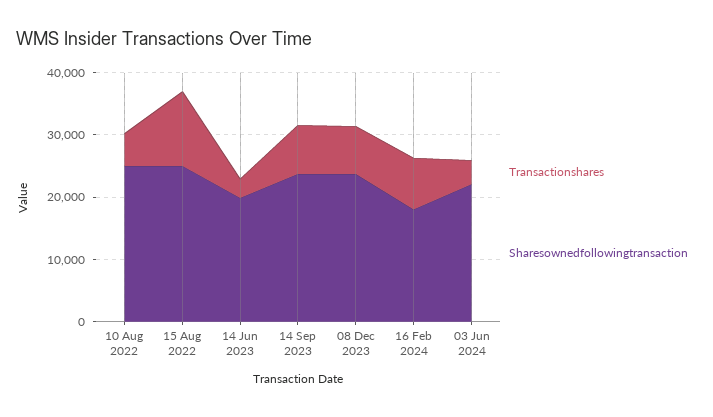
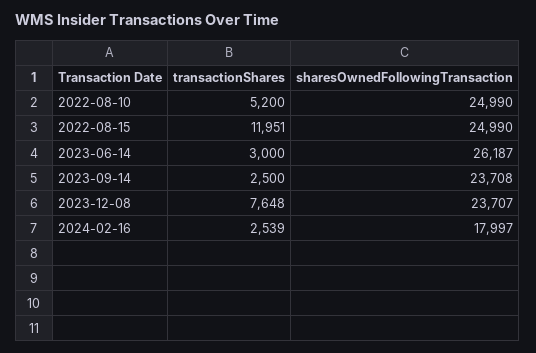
  {
    "Transactionshares": {
      "10 Aug 2022": 5200,
      "15 Aug 2022": 11951,
      "14 Jun 2023": 3000,
-     "14 Sep 2023": 8000,
+     "14 Sep 2023": 2500,
      "08 Dec 2023": 7648,
-     "16 Feb 2024": 8000,
+     "16 Feb 2024": 2539
-     "03 Jun 2024": 4000
    },
    "Sharesownedfollowingtransaction": {
      "10 Aug 2022": 24990,
      "15 Aug 2022": 24990,
-     "14 Jun 2023": 20000,
+     "14 Jun 2023": 26187,
      "14 Sep 2023": 23708,
      "08 Dec 2023": 23707,
-     "16 Feb 2024": 17997,
+     "16 Feb 2024": 17997
-     "03 Jun 2024": 22000
    }
  }

